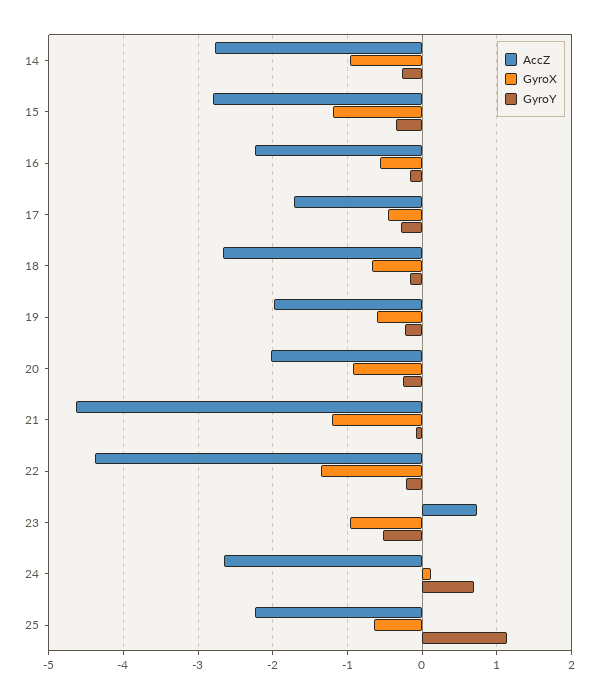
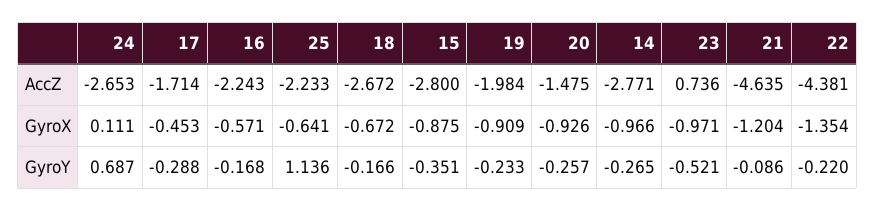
  {
    "AccZ": {
      "14": -2.771,
      "15": -2.8,
      "16": -2.243,
      "17": -1.714,
      "18": -2.672,
      "19": -1.984,
-     "20": -2,
+     "20": -1.475,
      "21": -4.635,
      "22": -4.381,
      "23": 0.736,
      "24": -2.653,
      "25": -2.233
    },
    "GyroX": {
      "14": -0.966,
-     "15": -1.2,
+     "15": -0.875,
      "16": -0.571,
      "17": -0.453,
      "18": -0.672,
-     "19": -0.6,
+     "19": -0.909,
      "20": -0.926,
      "21": -1.204,
      "22": -1.354,
      "23": -0.971,
      "24": 0.111,
      "25": -0.641
    },
    "GyroY": {
      "14": -0.265,
      "15": -0.351,
      "16": -0.168,
      "17": -0.288,
      "18": -0.166,
      "19": -0.233,
      "20": -0.257,
      "21": -0.086,
      "22": -0.22,
      "23": -0.521,
      "24": 0.687,
      "25": 1.136
    }
  }

